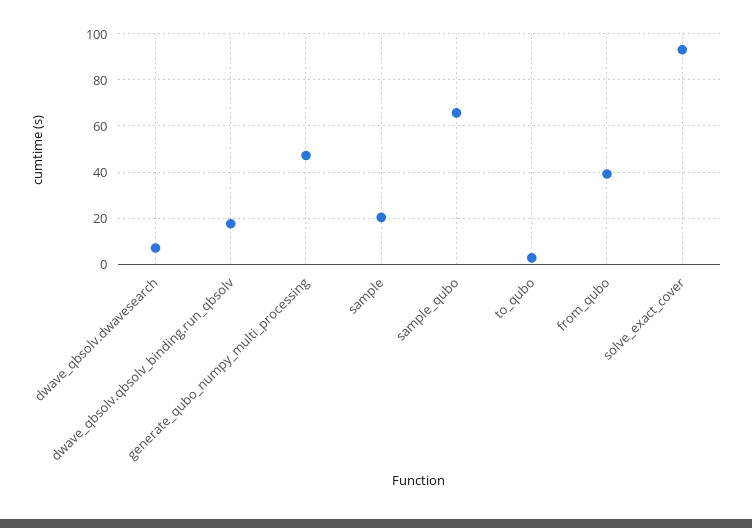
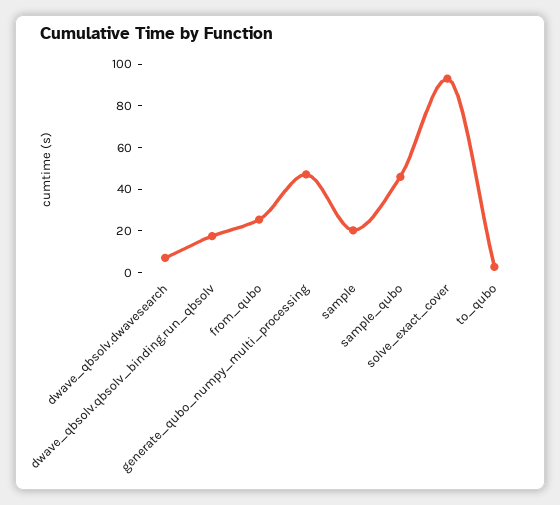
  {
    "dwave_qbsolv.dwavesearch": 5,
    "dwave_qbsolv.qbsolv_binding.run_qbsolv": 20,
    "generate_qubo_numpy_multi_processing": 45,
    "sample": 20,
-   "sample_qubo": 65,
+   "sample_qubo": 45,
    "to_qubo": 5,
-   "from_qubo": 40,
+   "from_qubo": 25,
    "solve_exact_cover": 95
  }

